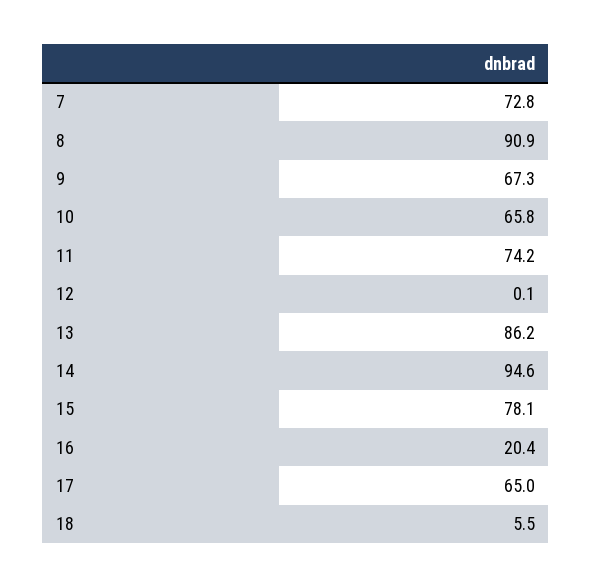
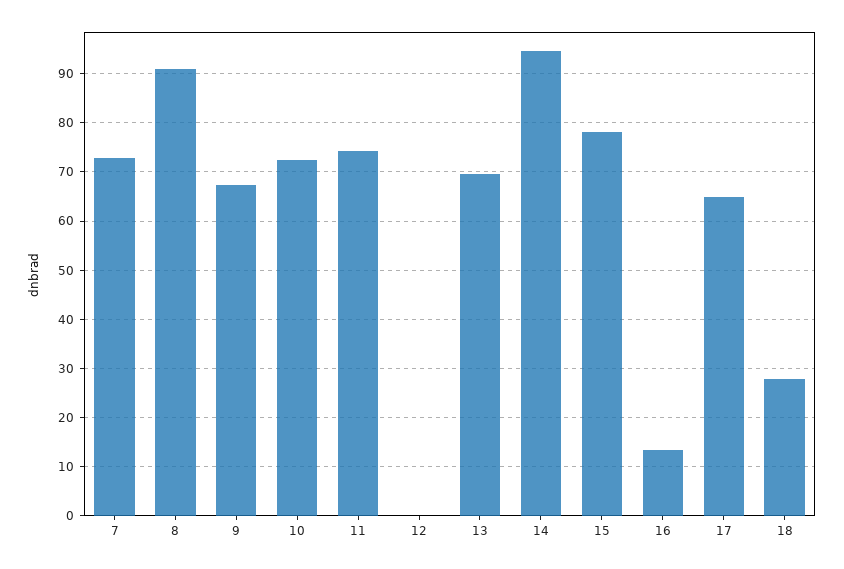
  {
    "7": 72.8,
    "8": 90.9,
    "9": 67.3,
-   "10": 65.8,
+   "10": 72,
    "11": 74.2,
    "12": 0.1,
-   "13": 86.2,
+   "13": 70,
    "14": 94.6,
    "15": 78.1,
-   "16": 20.4,
+   "16": 14,
    "17": 65,
-   "18": 5.5
+   "18": 28
  }

